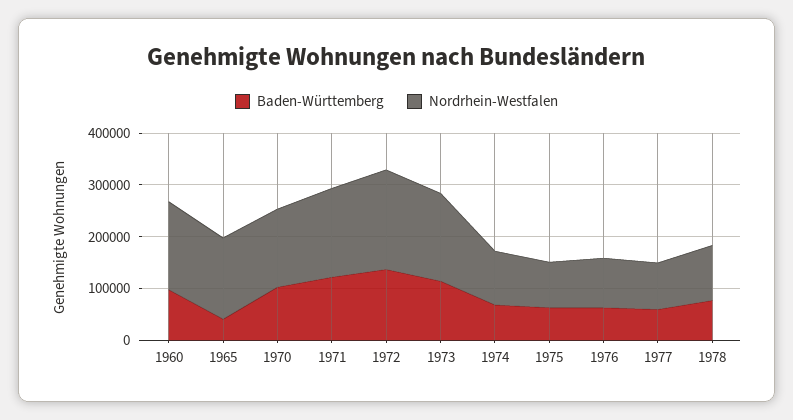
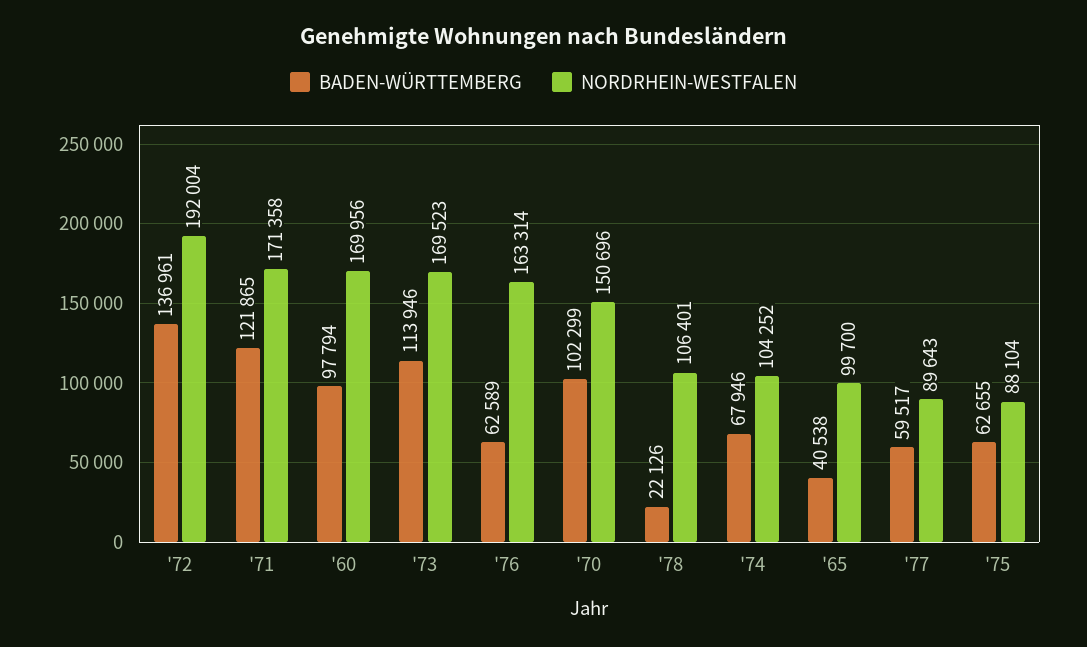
  {
    "Baden-Württemberg": {
      "1960": 97794,
      "1965": 40538,
      "1970": 102299,
      "1971": 121865,
      "1972": 136961,
      "1973": 113946,
      "1974": 67946,
      "1975": 62655,
      "1976": 62589,
      "1977": 59517,
-     "1978": 80000
+     "1978": 22126
    },
    "Nordrhein-Westfalen": {
      "1960": 169956,
-     "1965": 160000,
+     "1965": 99700,
      "1970": 150696,
      "1971": 171358,
      "1972": 192004,
      "1973": 169523,
      "1974": 104252,
      "1975": 88104,
-     "1976": 100000,
+     "1976": 163314,
      "1977": 89643,
      "1978": 106401
    }
  }

